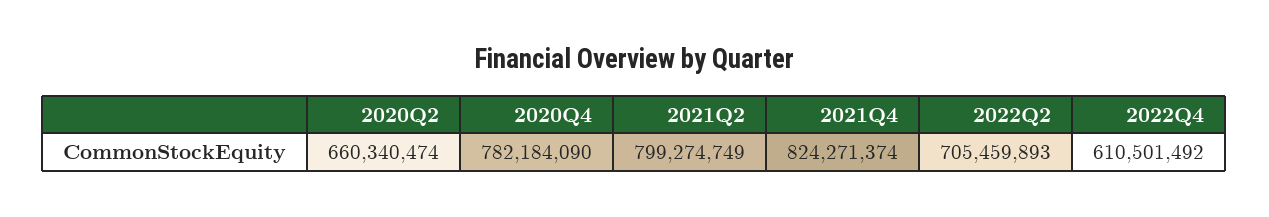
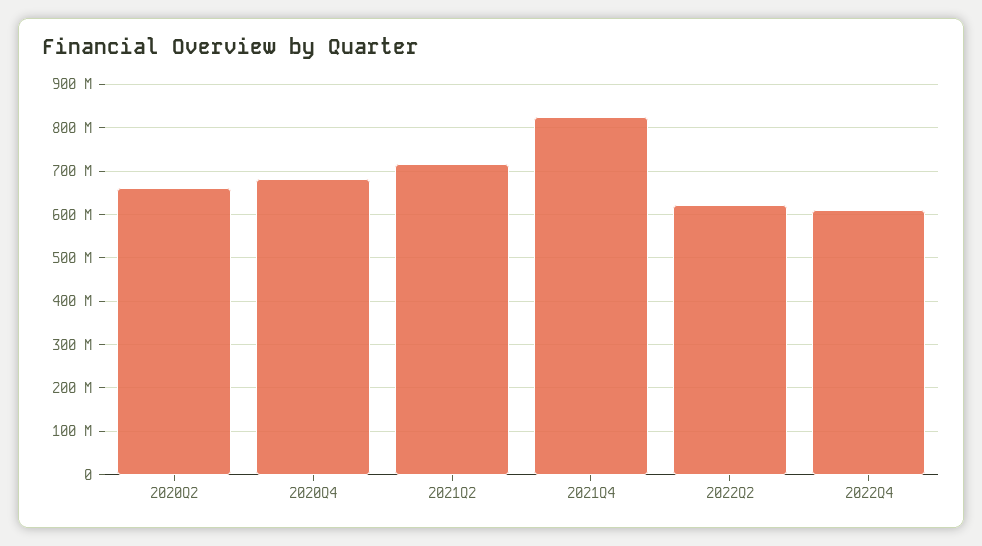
  {
    "2020Q2": 660340474,
-   "2020Q4": 782184090,
+   "2020Q4": 680000000,
-   "2021Q2": 799274749,
+   "2021Q2": 720000000,
    "2021Q4": 824271374,
-   "2022Q2": 705459893,
+   "2022Q2": 620000000,
    "2022Q4": 610501492
  }

